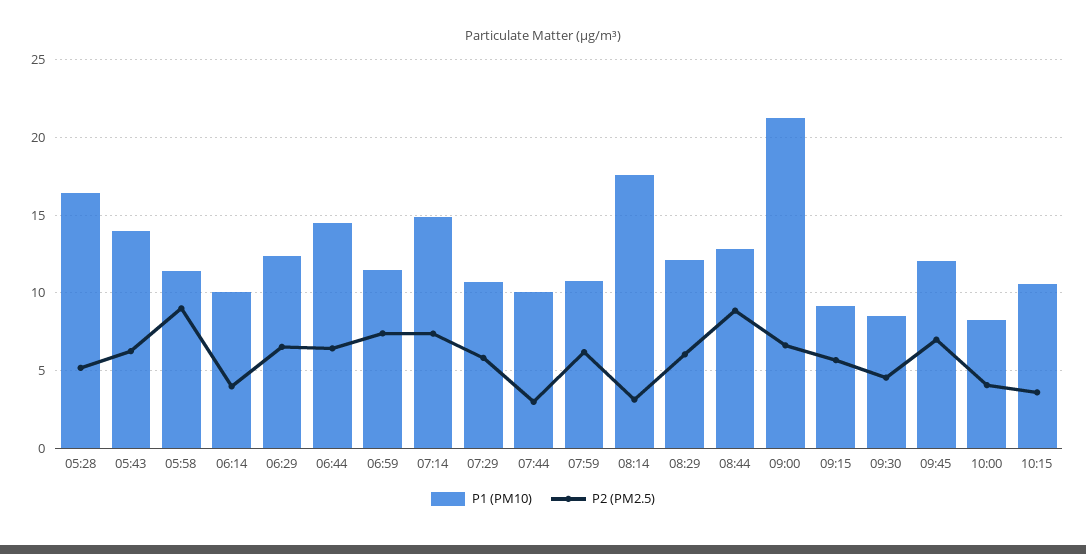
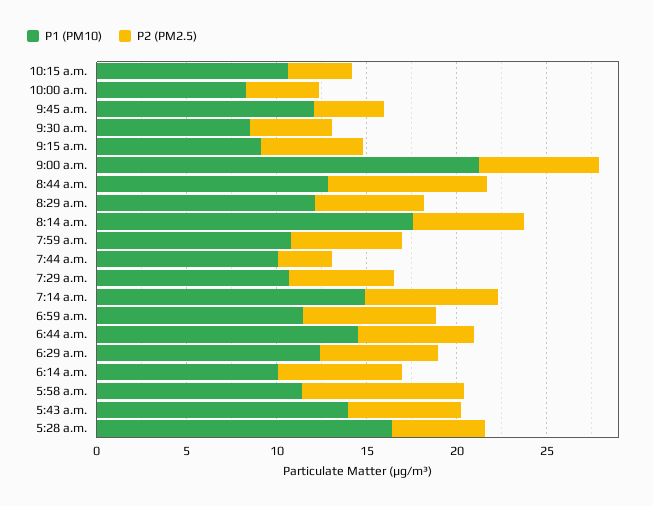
  {
    "P1 (PM10)": {
      "05:28": 16.5,
      "05:43": 14,
      "05:58": 11.5,
      "06:14": 10,
      "06:29": 12.5,
      "06:44": 14.5,
      "06:59": 11.5,
      "07:14": 15,
      "07:29": 10.5,
      "07:44": 10,
      "07:59": 11,
      "08:14": 17.5,
      "08:29": 12,
      "08:44": 13,
      "09:00": 21.5,
      "09:15": 9,
      "09:30": 8.5,
      "09:45": 12,
      "10:00": 8.5,
      "10:15": 10.5
    },
    "P2 (PM2.5)": {
      "05:28": 5,
      "05:43": 6.5,
      "05:58": 9,
-     "06:14": 4,
+     "06:14": 7,
      "06:29": 6.5,
      "06:44": 6.5,
      "06:59": 7.5,
      "07:14": 7.5,
      "07:29": 6,
      "07:44": 3,
      "07:59": 6,
-     "08:14": 3,
+     "08:14": 6,
      "08:29": 6,
      "08:44": 9,
      "09:00": 6.5,
      "09:15": 5.5,
      "09:30": 4.5,
-     "09:45": 7,
+     "09:45": 4,
      "10:00": 4,
      "10:15": 3.5
    }
  }

